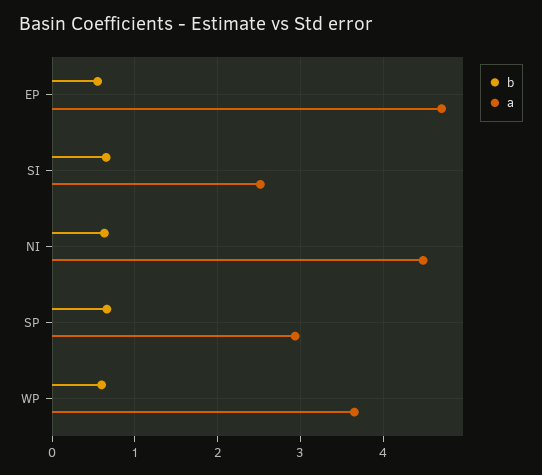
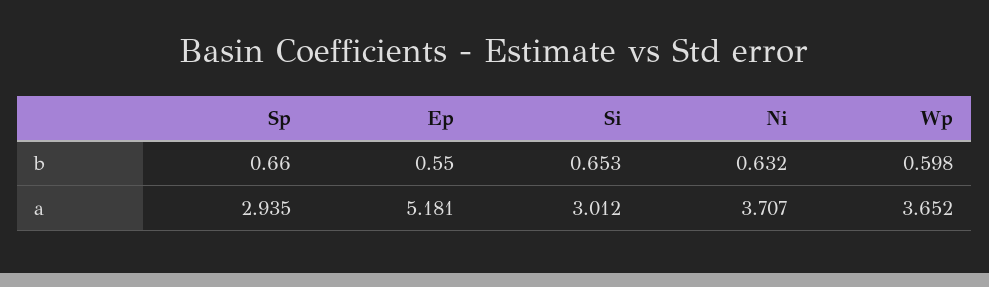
  {
    "b": {
      "EP": 0.55,
      "SI": 0.653,
      "NI": 0.632,
      "SP": 0.66,
      "WP": 0.598
    },
    "a": {
-     "EP": 4.7,
+     "EP": 5.181,
-     "SI": 2.5,
+     "SI": 3.012,
-     "NI": 4.5,
+     "NI": 3.707,
      "SP": 2.935,
      "WP": 3.652
    }
  }

